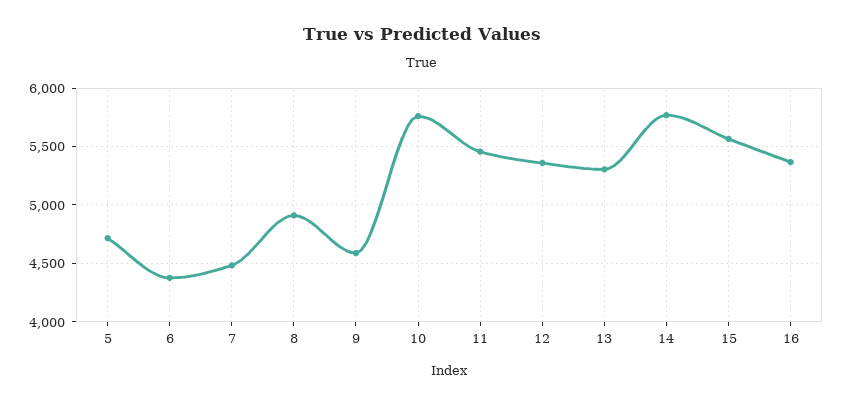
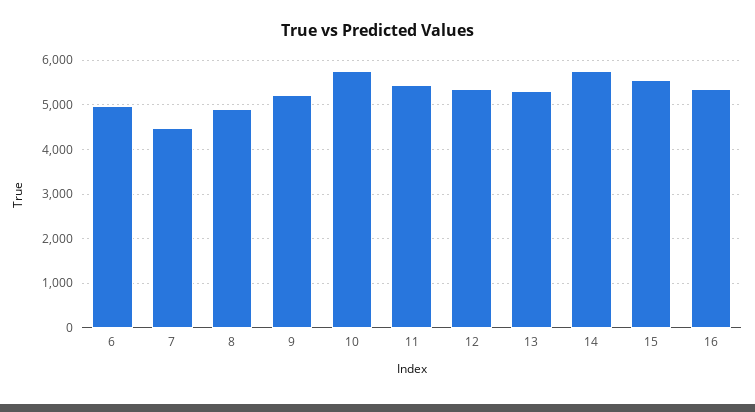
  {
-   "5": 4700,
-   "6": 4400,
+   "6": 5000,
    "7": 4500,
    "8": 4900,
-   "9": 4600,
+   "9": 5200,
    "10": 5800,
    "11": 5500,
    "12": 5400,
    "13": 5300,
    "14": 5800,
    "15": 5600,
    "16": 5400
  }

